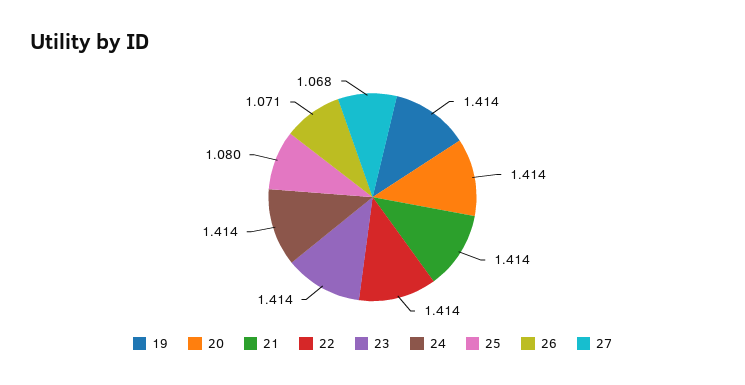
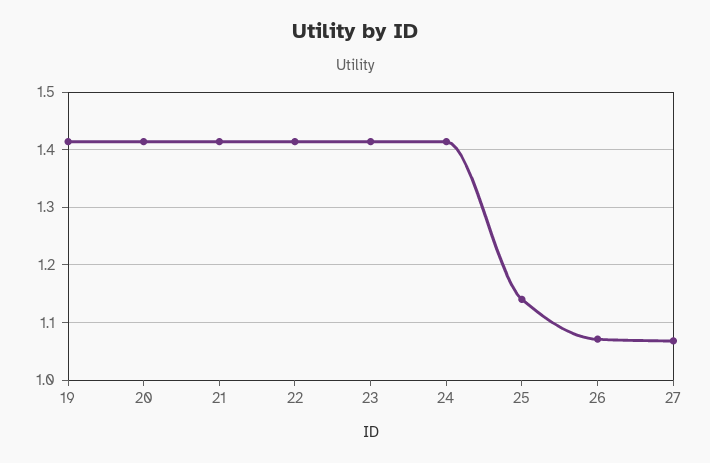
  {
    "19": 1.414,
    "20": 1.414,
    "21": 1.414,
    "22": 1.414,
    "23": 1.414,
    "24": 1.414,
-   "25": 1.08,
+   "25": 1.14,
    "26": 1.071,
    "27": 1.068
  }

